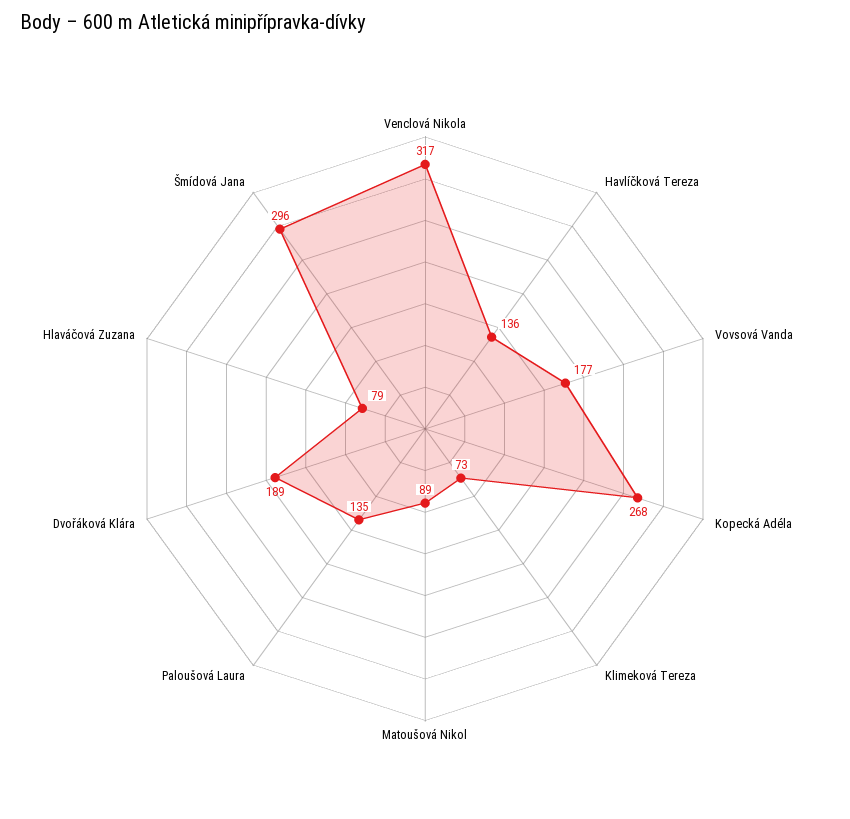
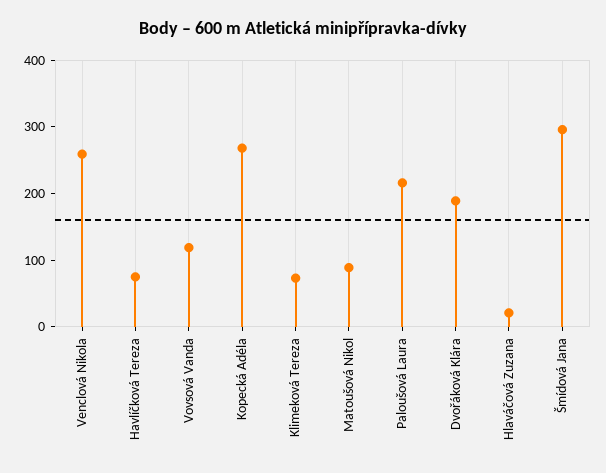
  {
-   "Venclová Nikola": 317,
+   "Venclová Nikola": 260,
-   "Havlíčková Tereza": 136,
+   "Havlíčková Tereza": 80,
-   "Vovsová Vanda": 177,
+   "Vovsová Vanda": 120,
    "Kopecká Adéla": 268,
    "Klimeková Tereza": 73,
    "Matoušová Nikol": 89,
-   "Paloušová Laura": 135,
+   "Paloušová Laura": 220,
    "Dvořáková Klára": 189,
-   "Hlaváčová Zuzana": 79,
+   "Hlaváčová Zuzana": 20,
    "Šmídová Jana": 296
  }

